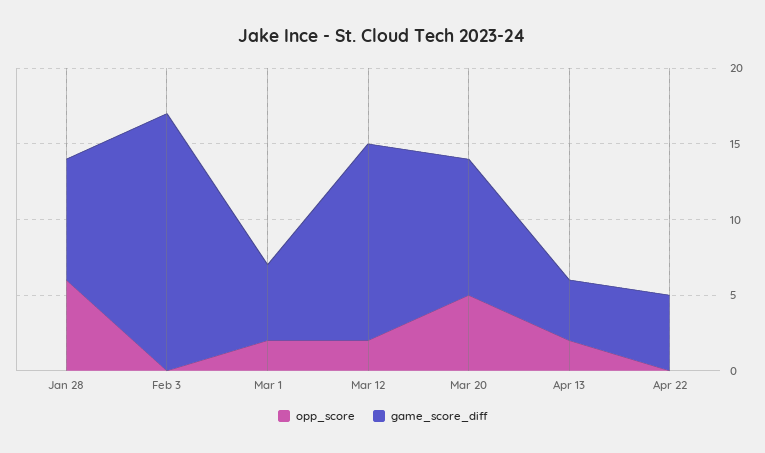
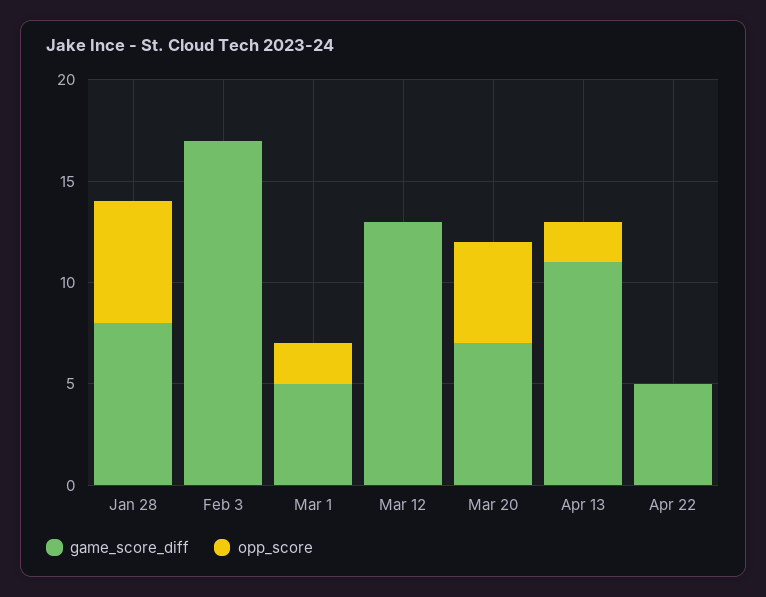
  {
    "opp_score": {
      "Jan 28": 6,
      "Feb 3": 0,
      "Mar 1": 2,
-     "Mar 12": 2,
+     "Mar 12": 0,
      "Mar 20": 5,
      "Apr 13": 2,
      "Apr 22": 0
    },
    "game_score_diff": {
      "Jan 28": 8,
      "Feb 3": 17,
      "Mar 1": 5,
      "Mar 12": 13,
-     "Mar 20": 9,
+     "Mar 20": 7,
-     "Apr 13": 4,
+     "Apr 13": 11,
      "Apr 22": 5
    }
  }

